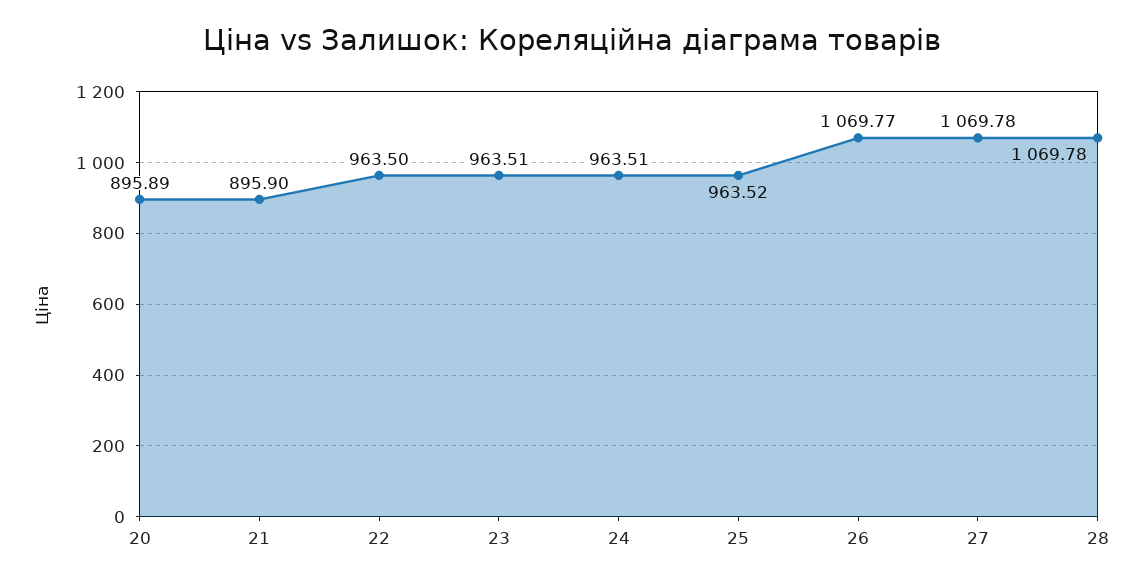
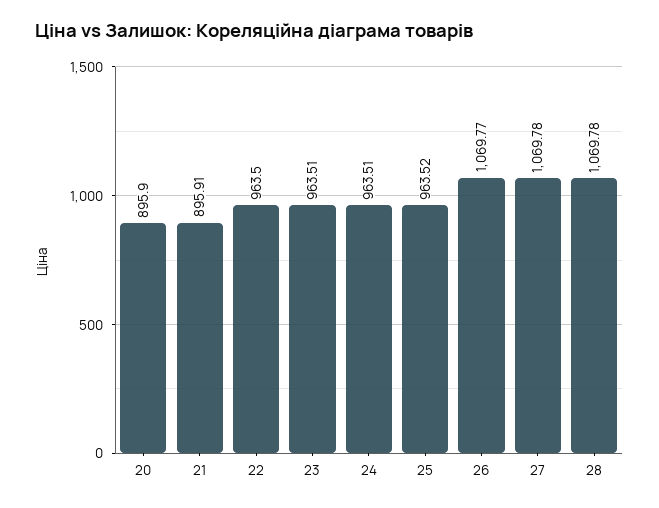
  {
-   "20": 895.89,
+   "20": 895.9,
-   "21": 895.9,
+   "21": 895.91,
    "22": 963.5,
    "23": 963.51,
    "24": 963.51,
    "25": 963.52,
    "26": 1069.77,
    "27": 1069.78,
    "28": 1069.78
  }

